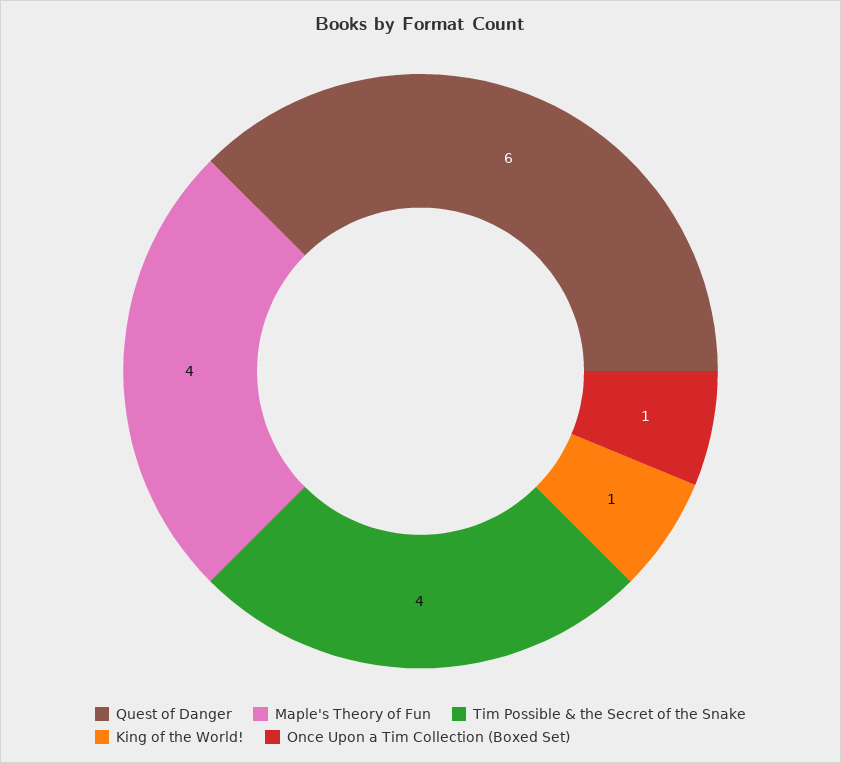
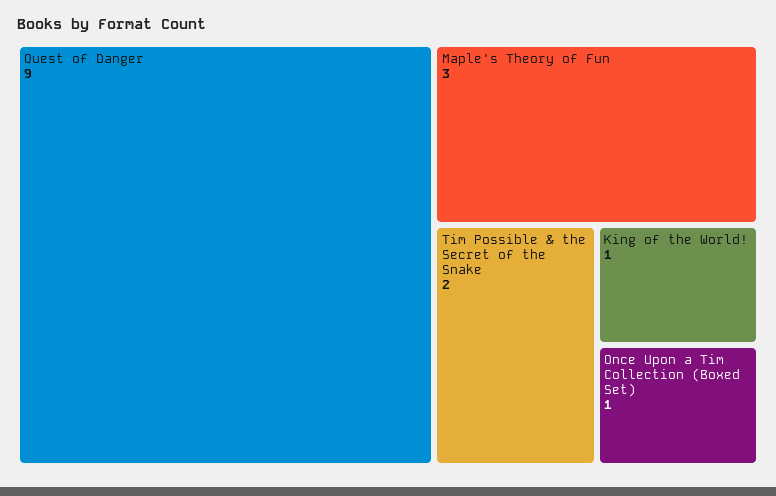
  {
-   "Quest of Danger": 6,
+   "Quest of Danger": 9,
-   "Maple's Theory of Fun": 4,
+   "Maple's Theory of Fun": 3,
-   "Tim Possible & the Secret of the Snake": 4,
+   "Tim Possible & the Secret of the Snake": 2,
    "King of the World!": 1,
    "Once Upon a Tim Collection (Boxed Set)": 1
  }

